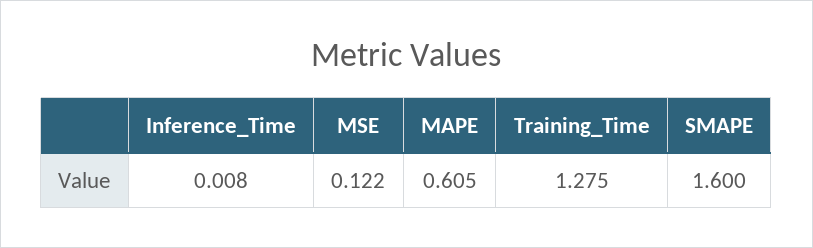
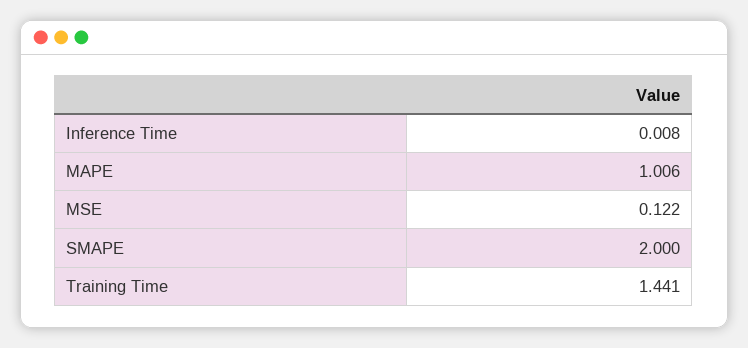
  {
    "Inference_Time": 0.008,
    "MSE": 0.122,
-   "MAPE": 0.605,
+   "MAPE": 1.006,
-   "Training_Time": 1.275,
+   "Training_Time": 1.441,
-   "SMAPE": 1.6
+   "SMAPE": 2
  }

